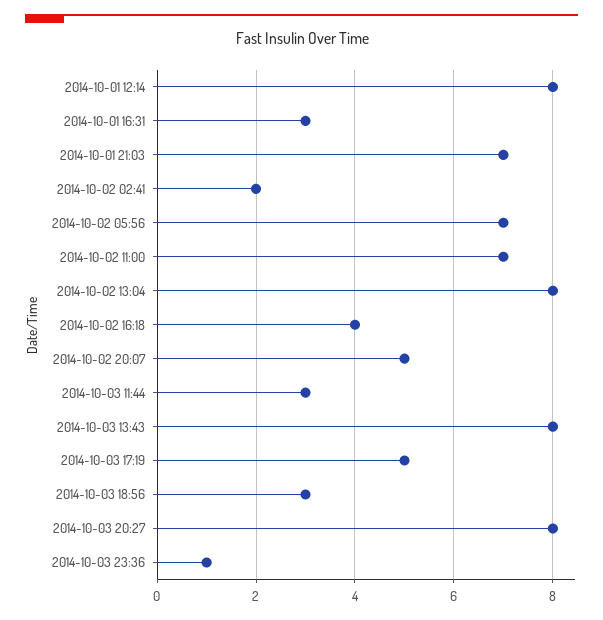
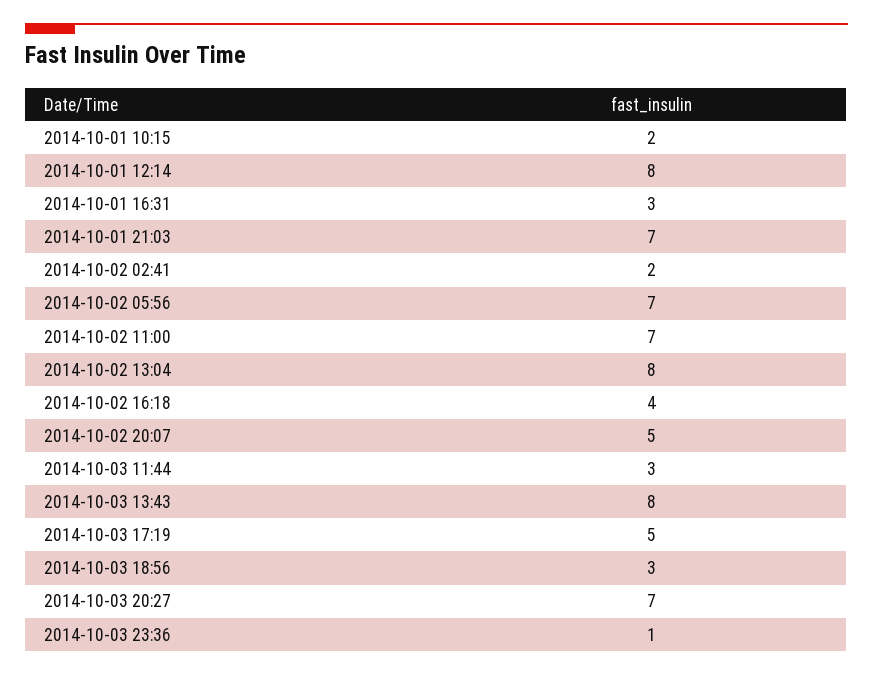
  {
    "2014-10-01 12:14": 8,
    "2014-10-01 16:31": 3,
    "2014-10-01 21:03": 7,
    "2014-10-02 02:41": 2,
    "2014-10-02 05:56": 7,
    "2014-10-02 11:00": 7,
    "2014-10-02 13:04": 8,
    "2014-10-02 16:18": 4,
    "2014-10-02 20:07": 5,
    "2014-10-03 11:44": 3,
    "2014-10-03 13:43": 8,
    "2014-10-03 17:19": 5,
    "2014-10-03 18:56": 3,
-   "2014-10-03 20:27": 8,
+   "2014-10-03 20:27": 7,
-   "2014-10-03 23:36": 1
+   "2014-10-03 23:36": 1,
+   "2014-10-01 10:15": 2
  }

